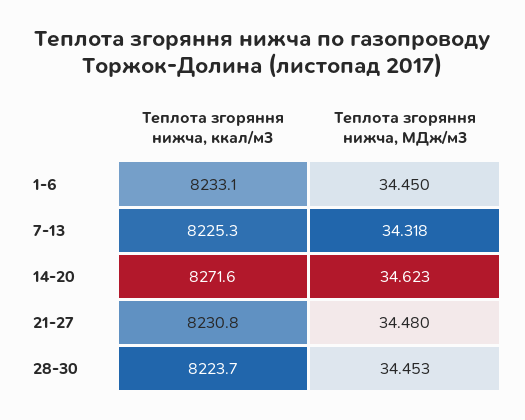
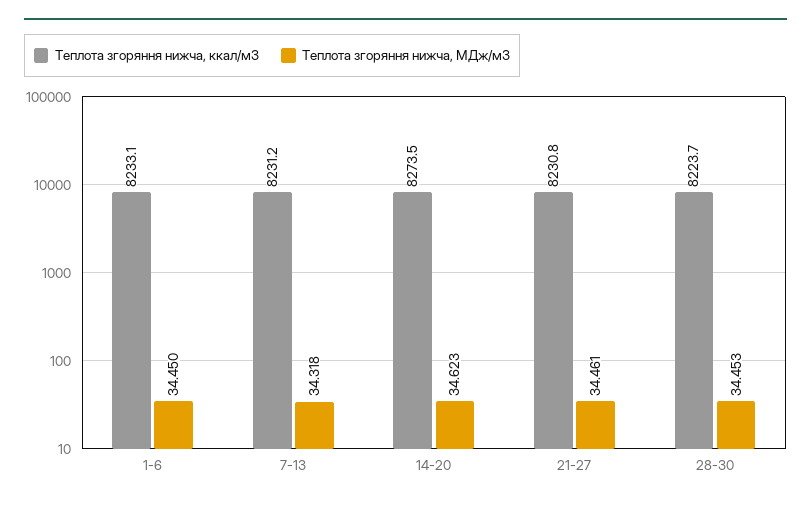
  {
    "Теплота згоряння нижча, ккал/м3": {
      "1-6": 8233.1,
-     "7-13": 8225.3,
+     "7-13": 8231.2,
-     "14-20": 8271.6,
+     "14-20": 8273.5,
      "21-27": 8230.8,
      "28-30": 8223.7
    },
    "Теплота згоряння нижча, МДж/м3": {
      "1-6": 34.45,
      "7-13": 34.318,
      "14-20": 34.623,
-     "21-27": 34.48,
+     "21-27": 34.461,
      "28-30": 34.453
    }
  }

